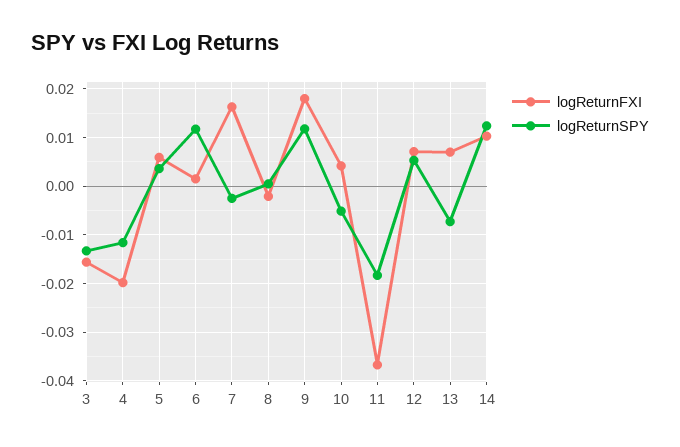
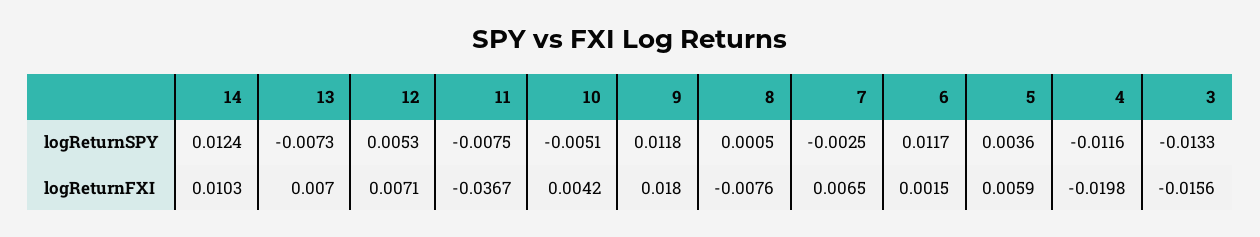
  {
    "logReturnFXI": {
      "3": -0.0156,
      "4": -0.0198,
      "5": 0.0059,
      "6": 0.0015,
-     "7": 0.016,
+     "7": 0.0065,
-     "8": -0.002,
+     "8": -0.0076,
      "9": 0.018,
      "10": 0.0042,
      "11": -0.0367,
      "12": 0.0071,
      "13": 0.007,
      "14": 0.0103
    },
    "logReturnSPY": {
      "3": -0.0133,
      "4": -0.0116,
      "5": 0.0036,
      "6": 0.0117,
      "7": -0.0025,
      "8": 0.0005,
      "9": 0.0118,
      "10": -0.0051,
-     "11": -0.018,
+     "11": -0.0075,
      "12": 0.0053,
      "13": -0.0073,
      "14": 0.0124
    }
  }

